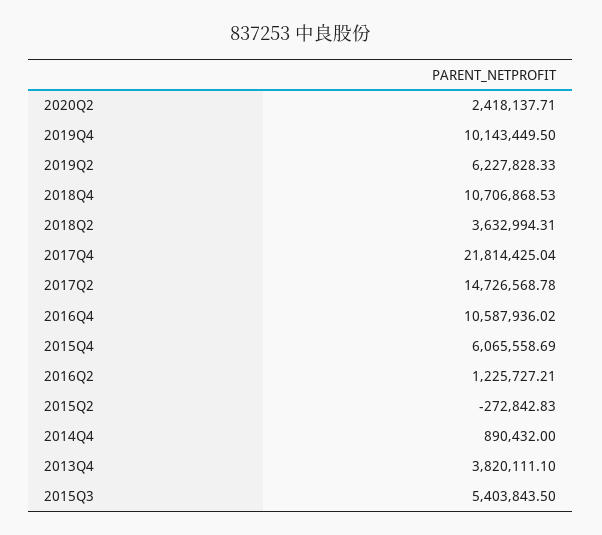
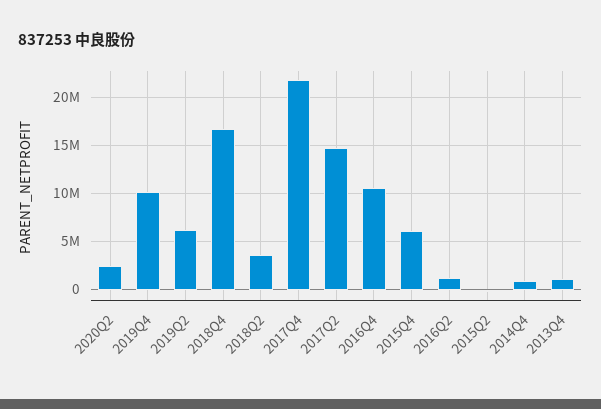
  {
    "2020Q2": 2418137.71,
    "2019Q4": 10143449.5,
    "2019Q2": 6227828.33,
-   "2018Q4": 10706868.53,
+   "2018Q4": 17000000,
    "2018Q2": 3632994.31,
    "2017Q4": 21814425.04,
    "2017Q2": 14726568.78,
    "2016Q4": 10587936.02,
    "2015Q4": 6065558.69,
    "2016Q2": 1225727.21,
    "2015Q2": -272842.83,
    "2014Q4": 890432,
-   "2013Q4": 3820111.1,
+   "2013Q4": 1000000
-   "2015Q3": 5403843.5
  }

